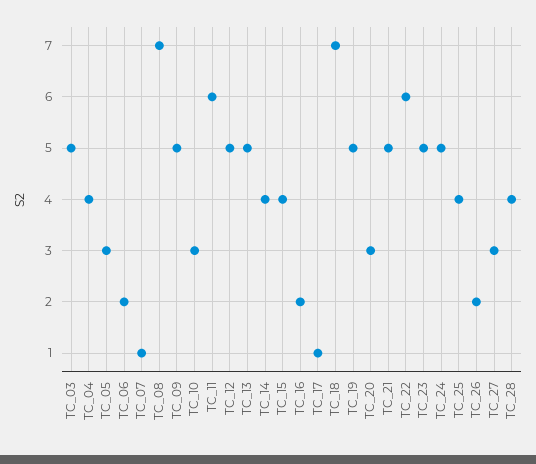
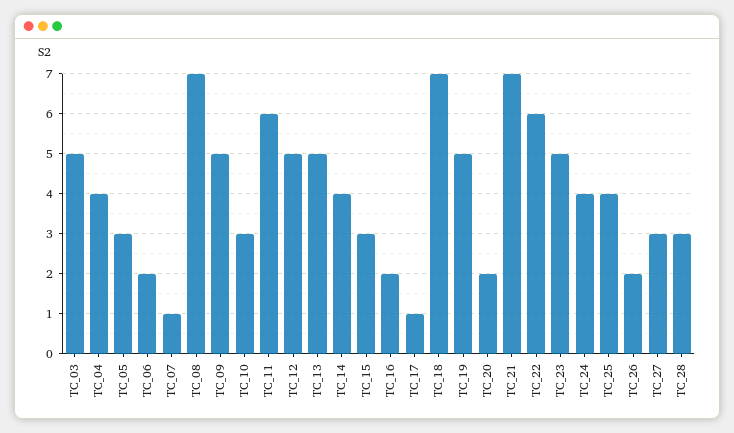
  {
    "TC_03": 5,
    "TC_04": 4,
    "TC_05": 3,
    "TC_06": 2,
    "TC_07": 1,
    "TC_08": 7,
    "TC_09": 5,
    "TC_10": 3,
    "TC_11": 6,
    "TC_12": 5,
    "TC_13": 5,
    "TC_14": 4,
-   "TC_15": 4,
+   "TC_15": 3,
    "TC_16": 2,
    "TC_17": 1,
    "TC_18": 7,
    "TC_19": 5,
-   "TC_20": 3,
+   "TC_20": 2,
-   "TC_21": 5,
+   "TC_21": 7,
    "TC_22": 6,
    "TC_23": 5,
-   "TC_24": 5,
+   "TC_24": 4,
    "TC_25": 4,
    "TC_26": 2,
    "TC_27": 3,
-   "TC_28": 4
+   "TC_28": 3
  }

